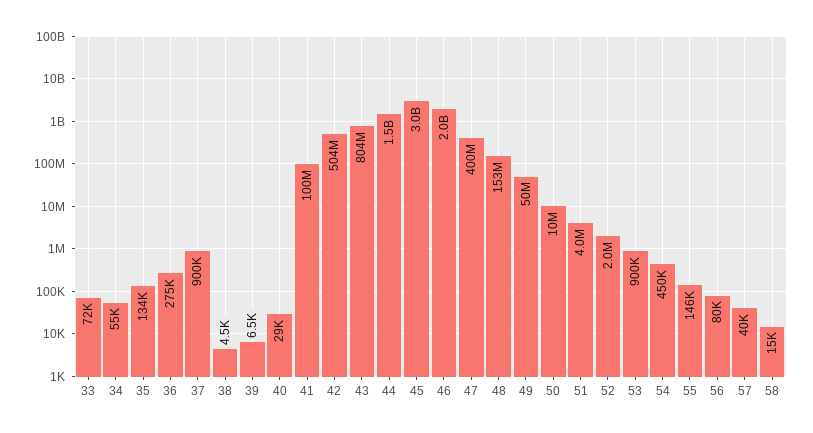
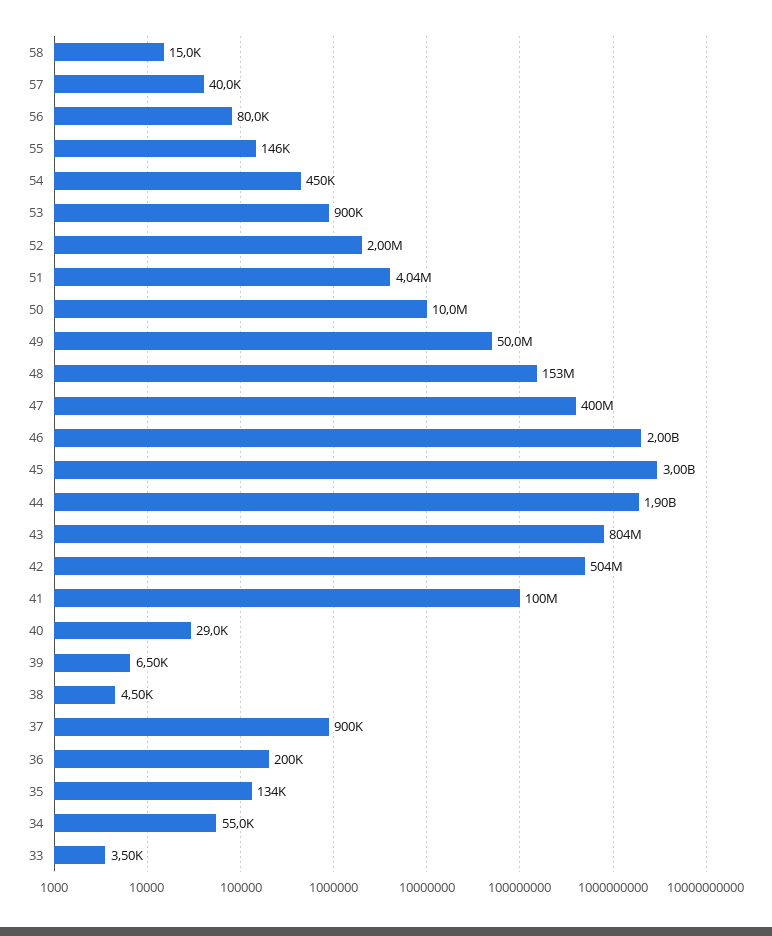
  {
-   "33": 72000,
+   "33": 3500,
    "34": 55000,
    "35": 134000,
-   "36": 275000,
+   "36": 200000,
    "37": 900000,
    "38": 4500,
    "39": 6500,
    "40": 29000,
    "41": 100000000,
    "42": 504000000,
    "43": 804000000,
-   "44": 1500000000,
+   "44": 1900000000,
    "45": 3000000000,
    "46": 2000000000,
    "47": 400000000,
    "48": 153000000,
    "49": 50000000,
    "50": 10000000,
    "51": 4040000,
    "52": 2000000,
    "53": 900000,
    "54": 450000,
    "55": 146000,
    "56": 80000,
    "57": 40000,
    "58": 15000
  }

